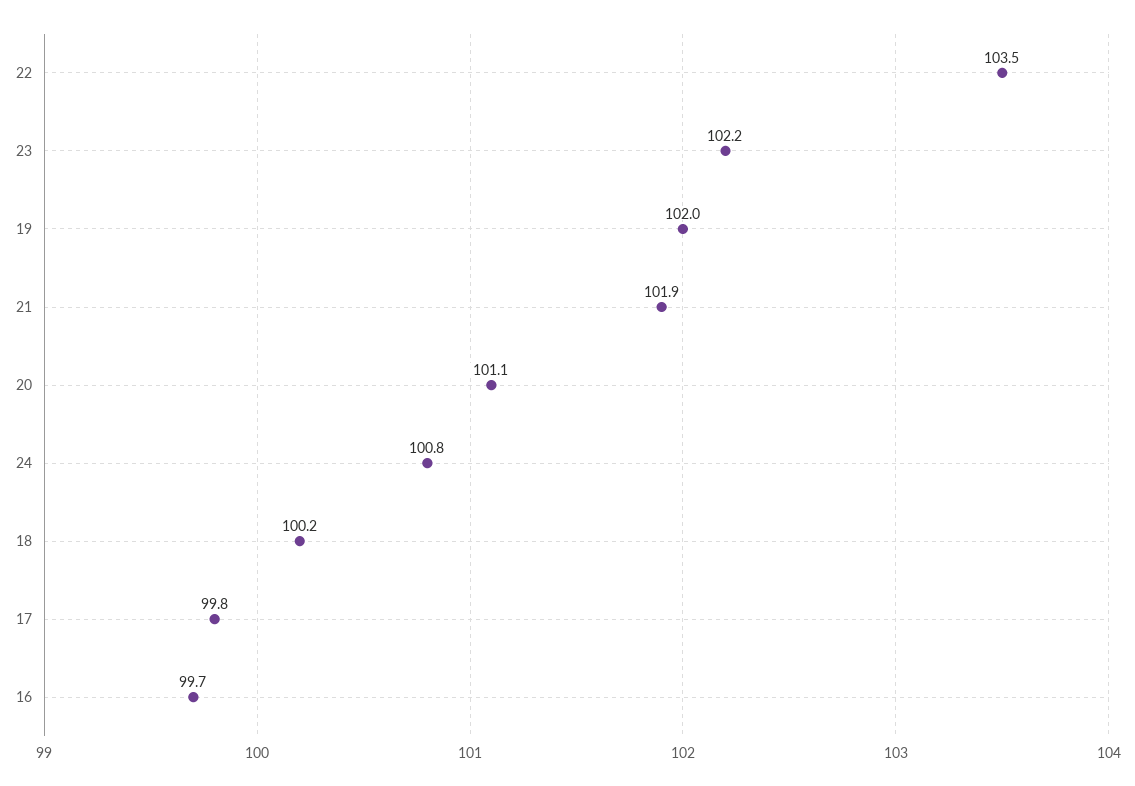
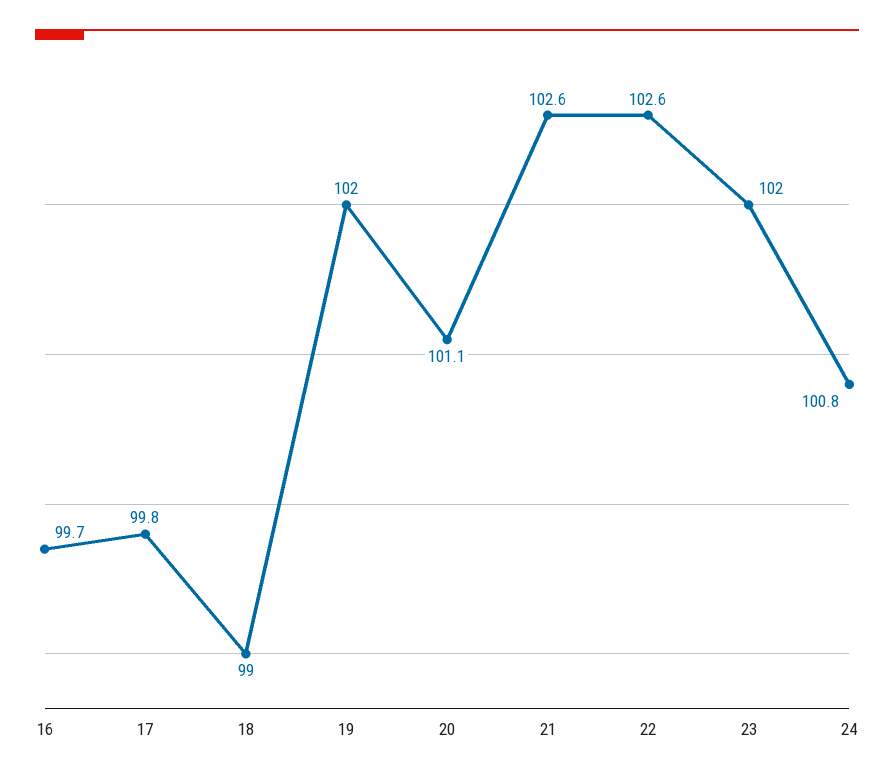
  {
-   "22": 103.5,
+   "22": 102.6,
-   "23": 102.2,
+   "23": 102,
    "19": 102,
-   "21": 101.9,
+   "21": 102.6,
    "20": 101.1,
    "24": 100.8,
-   "18": 100.2,
+   "18": 99,
    "17": 99.8,
    "16": 99.7
  }

